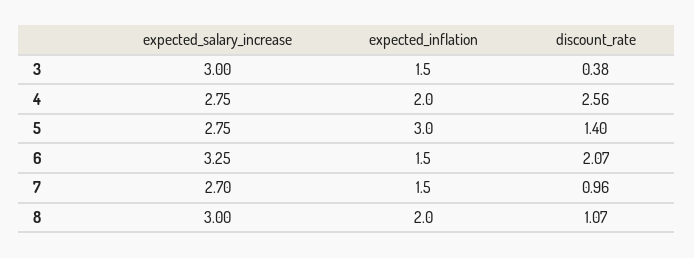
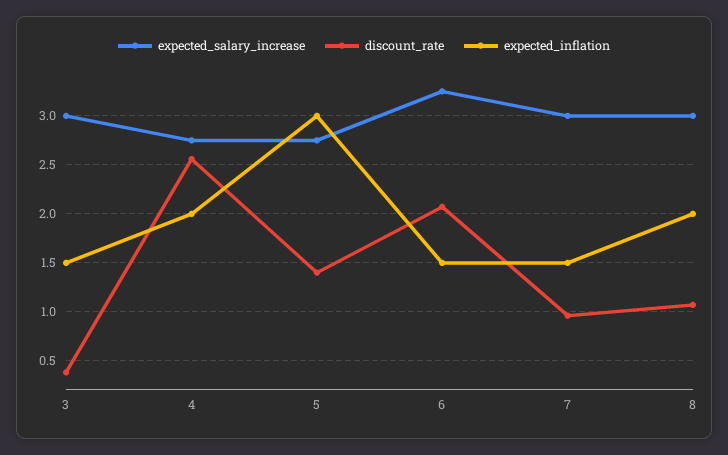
  {
    "expected_salary_increase": {
      "3": 3,
      "4": 2.75,
      "5": 2.75,
      "6": 3.25,
-     "7": 2.7,
+     "7": 3,
      "8": 3
    },
    "expected_inflation": {
      "3": 1.5,
      "4": 2,
      "5": 3,
      "6": 1.5,
      "7": 1.5,
      "8": 2
    },
    "discount_rate": {
      "3": 0.38,
      "4": 2.56,
      "5": 1.4,
      "6": 2.07,
      "7": 0.96,
      "8": 1.07
    }
  }

